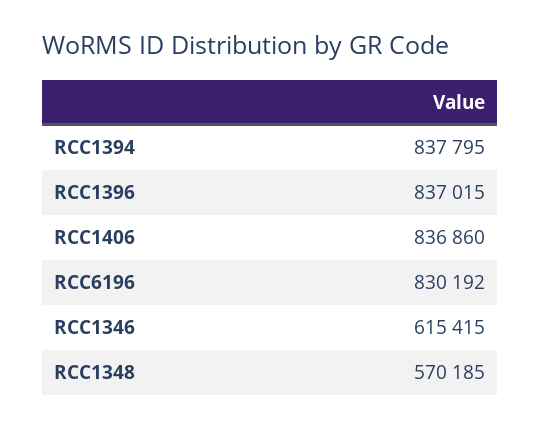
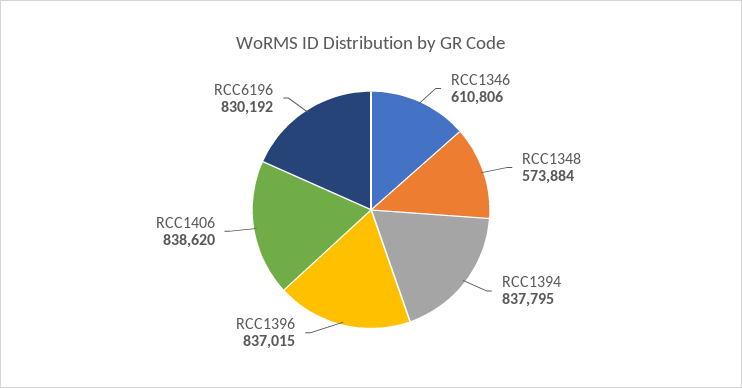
  {
    "RCC1394": 837795,
    "RCC1396": 837015,
-   "RCC1406": 836860,
+   "RCC1406": 838620,
    "RCC6196": 830192,
-   "RCC1346": 615415,
+   "RCC1346": 610806,
-   "RCC1348": 570185
+   "RCC1348": 573884
  }

